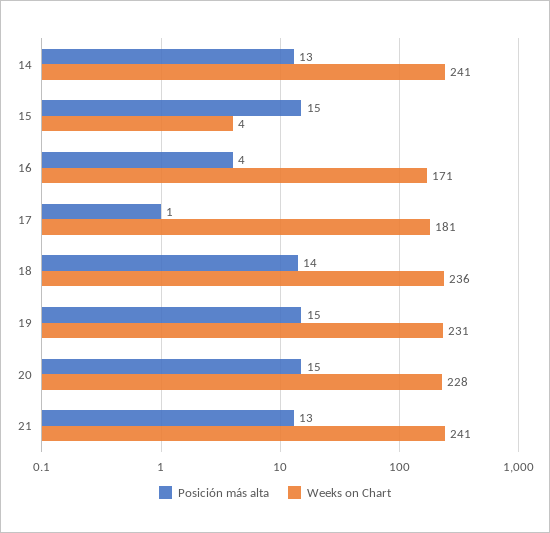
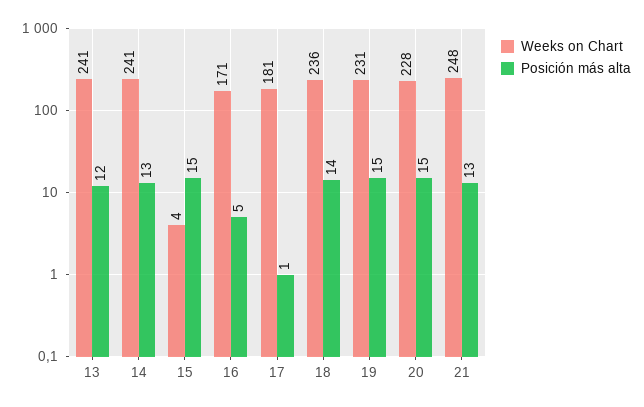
  {
    "Posición más alta": {
      "14": 13,
      "15": 15,
-     "16": 4,
+     "16": 5,
      "17": 1,
      "18": 14,
      "19": 15,
      "20": 15,
-     "21": 13
+     "21": 13,
+     "13": 12
    },
    "Weeks on Chart": {
      "14": 241,
      "15": 4,
      "16": 171,
      "17": 181,
      "18": 236,
      "19": 231,
      "20": 228,
-     "21": 241
+     "21": 248,
+     "13": 241
    }
  }

